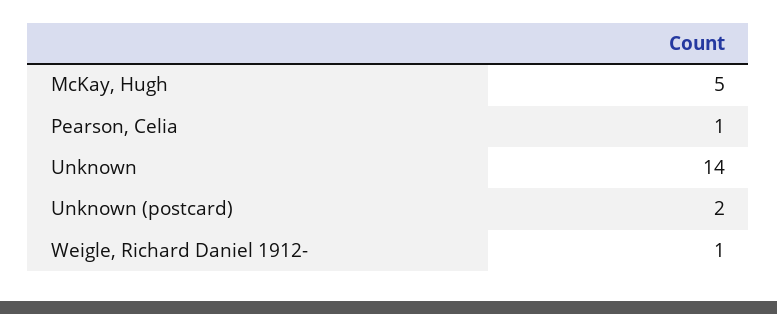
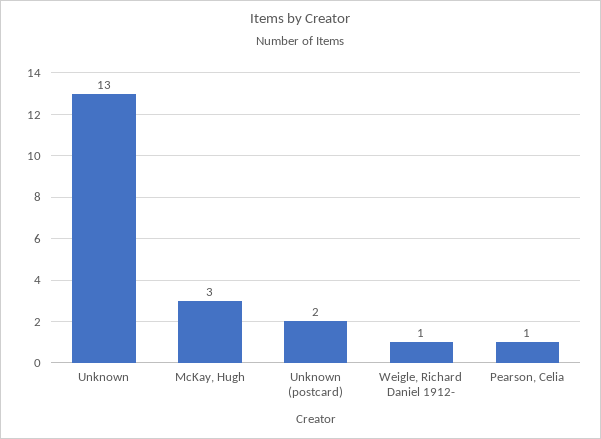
  {
-   "McKay, Hugh": 5,
+   "McKay, Hugh": 3,
    "Pearson, Celia": 1,
-   "Unknown": 14,
+   "Unknown": 13,
    "Unknown (postcard)": 2,
    "Weigle, Richard Daniel 1912-": 1
  }

